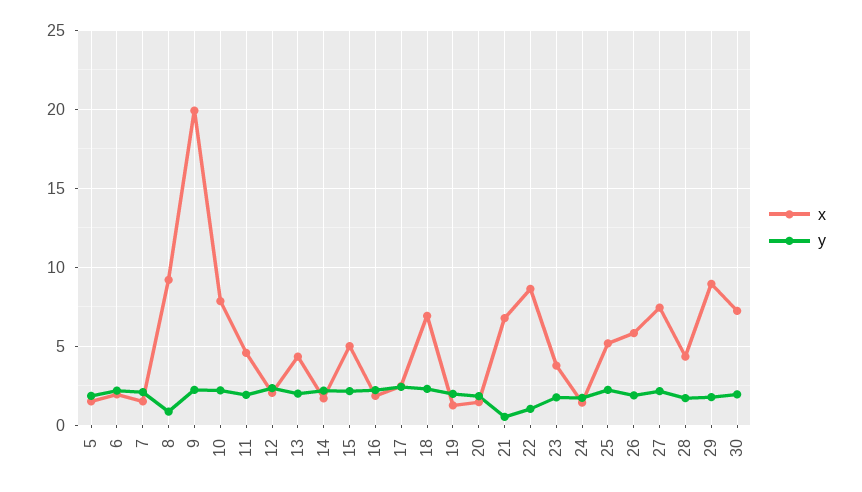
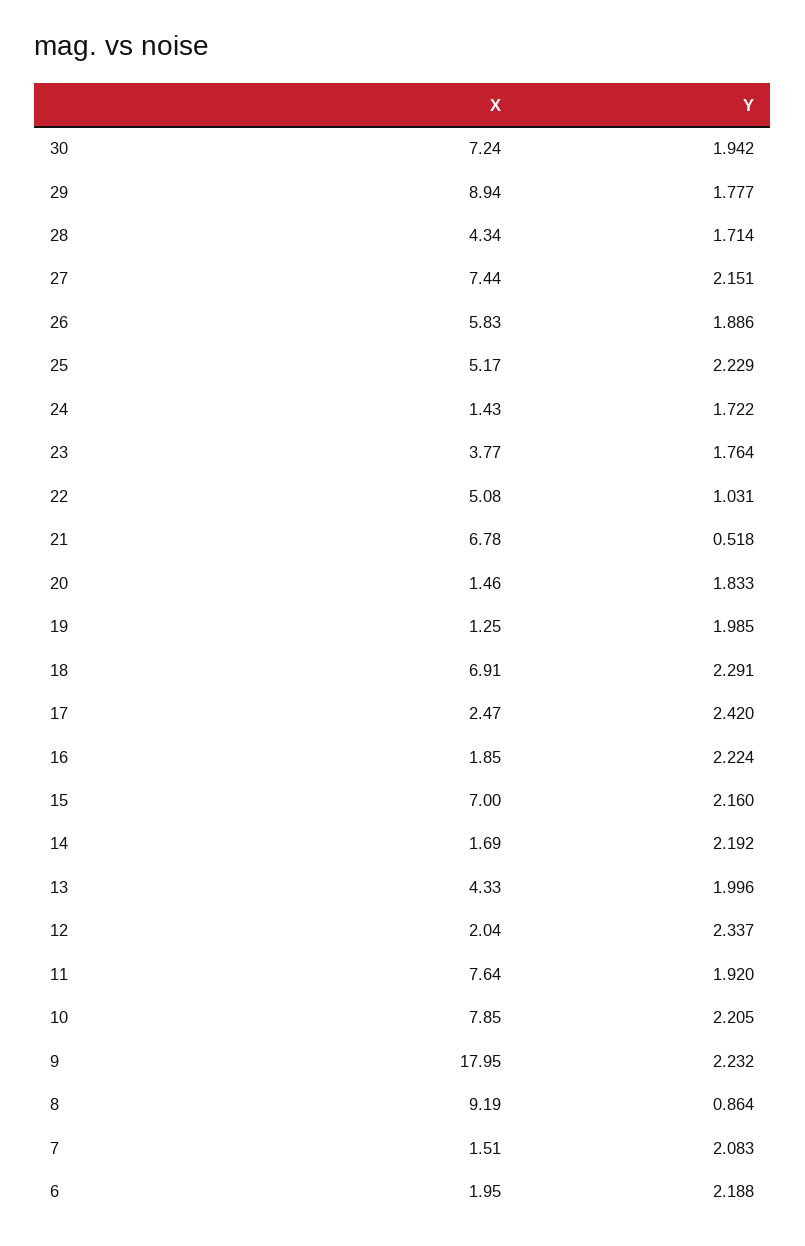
  {
    "x": {
-     "5": 1.5,
      "6": 1.95,
      "7": 1.51,
      "8": 9.19,
-     "9": 20,
+     "9": 17.95,
      "10": 7.85,
-     "11": 4.5,
+     "11": 7.64,
      "12": 2.04,
      "13": 4.33,
      "14": 1.69,
-     "15": 5,
+     "15": 7,
      "16": 1.85,
      "17": 2.47,
      "18": 6.91,
      "19": 1.25,
      "20": 1.46,
      "21": 6.78,
-     "22": 8.5,
+     "22": 5.08,
      "23": 3.77,
      "24": 1.43,
      "25": 5.17,
      "26": 5.83,
      "27": 7.44,
      "28": 4.34,
      "29": 8.94,
      "30": 7.24
    },
    "y": {
-     "5": 2,
      "6": 2.188,
      "7": 2.083,
      "8": 0.864,
      "9": 2.232,
      "10": 2.205,
      "11": 1.92,
      "12": 2.337,
      "13": 1.996,
      "14": 2.192,
      "15": 2.16,
      "16": 2.224,
      "17": 2.42,
      "18": 2.291,
      "19": 1.985,
      "20": 1.833,
      "21": 0.518,
      "22": 1.031,
      "23": 1.764,
      "24": 1.722,
      "25": 2.229,
      "26": 1.886,
      "27": 2.151,
      "28": 1.714,
      "29": 1.777,
      "30": 1.942
    }
  }

